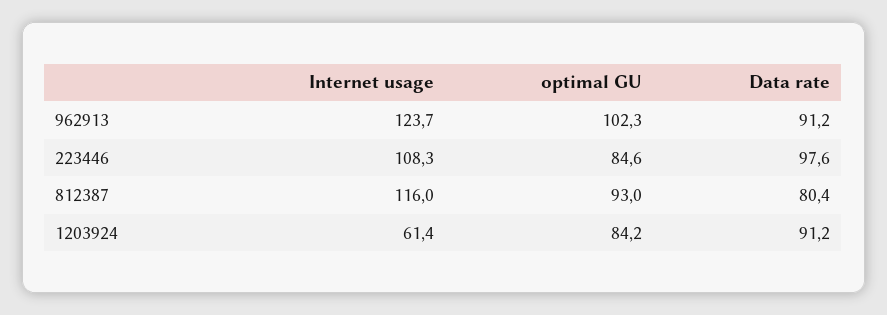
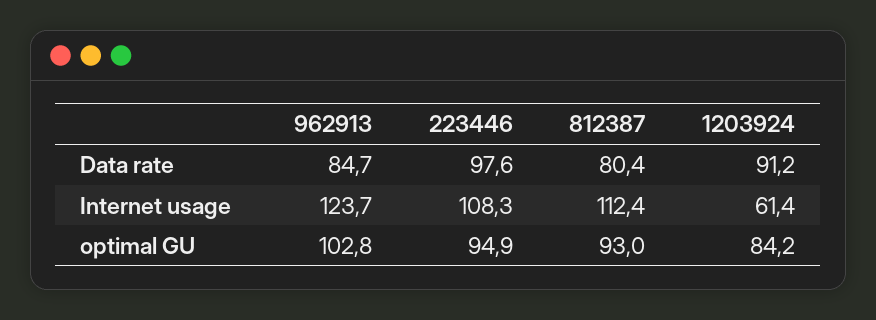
  {
    "Internet usage": {
      "962913": 123.7,
      "223446": 108.3,
-     "812387": 116,
+     "812387": 112.4,
      "1203924": 61.4
    },
    "optimal GU": {
-     "962913": 102.3,
+     "962913": 102.8,
-     "223446": 84.6,
+     "223446": 94.9,
      "812387": 93,
      "1203924": 84.2
    },
    "Data rate": {
-     "962913": 91.2,
+     "962913": 84.7,
      "223446": 97.6,
      "812387": 80.4,
      "1203924": 91.2
    }
  }

